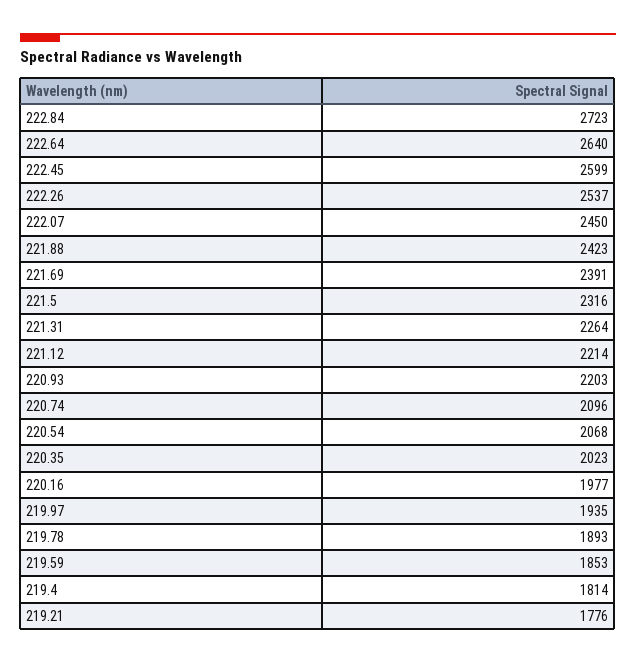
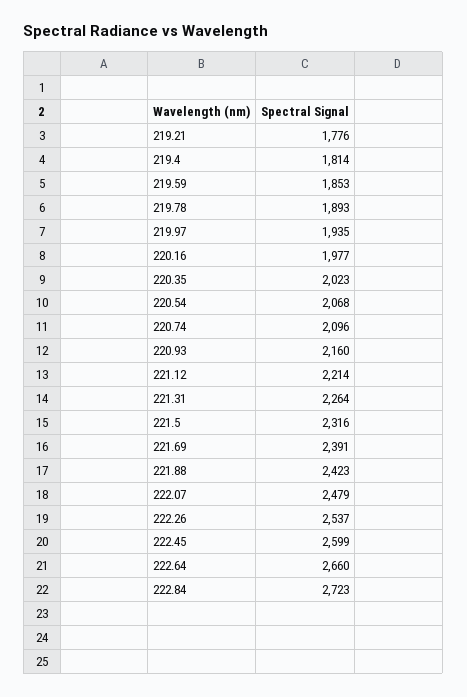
  {
    "222.84": 2723,
-   "222.64": 2640,
+   "222.64": 2660,
    "222.45": 2599,
    "222.26": 2537,
-   "222.07": 2450,
+   "222.07": 2479,
    "221.88": 2423,
    "221.69": 2391,
    "221.5": 2316,
    "221.31": 2264,
    "221.12": 2214,
-   "220.93": 2203,
+   "220.93": 2160,
    "220.74": 2096,
    "220.54": 2068,
    "220.35": 2023,
    "220.16": 1977,
    "219.97": 1935,
    "219.78": 1893,
    "219.59": 1853,
    "219.4": 1814,
    "219.21": 1776
  }

